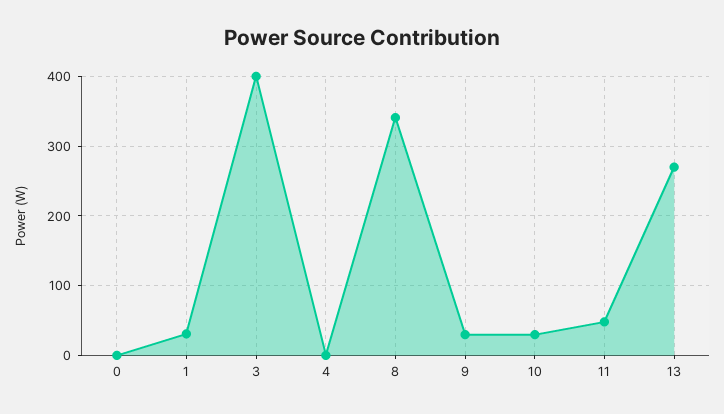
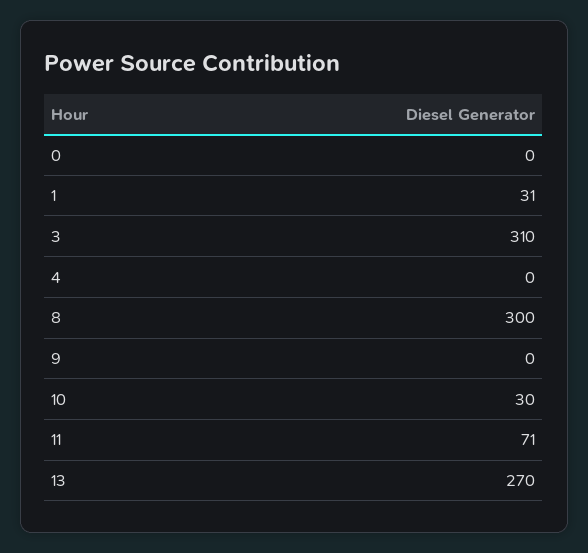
  {
    "0": 0,
    "1": 31,
-   "3": 400,
+   "3": 310,
    "4": 0,
-   "8": 340,
+   "8": 300,
-   "9": 30,
+   "9": 0,
    "10": 30,
-   "11": 50,
+   "11": 71,
    "13": 270
  }

